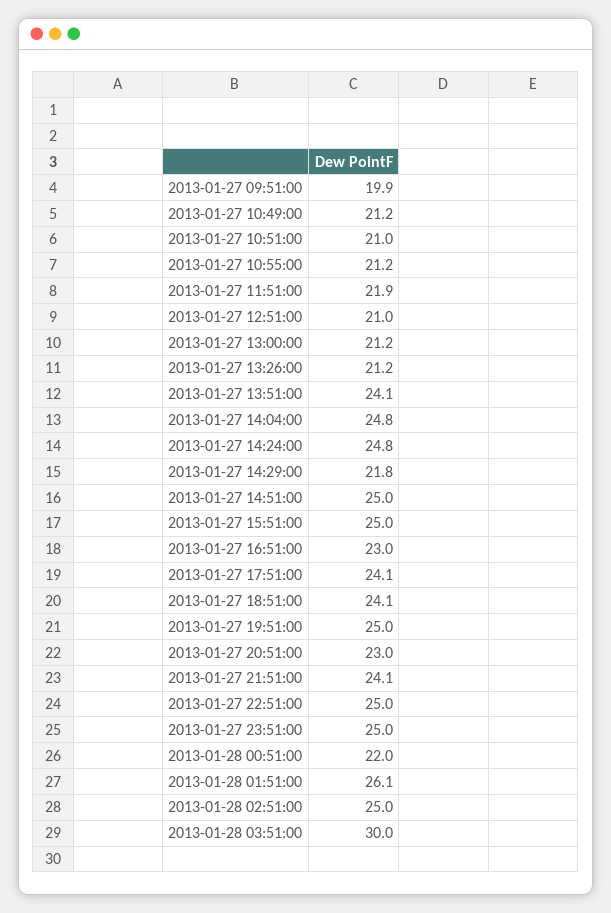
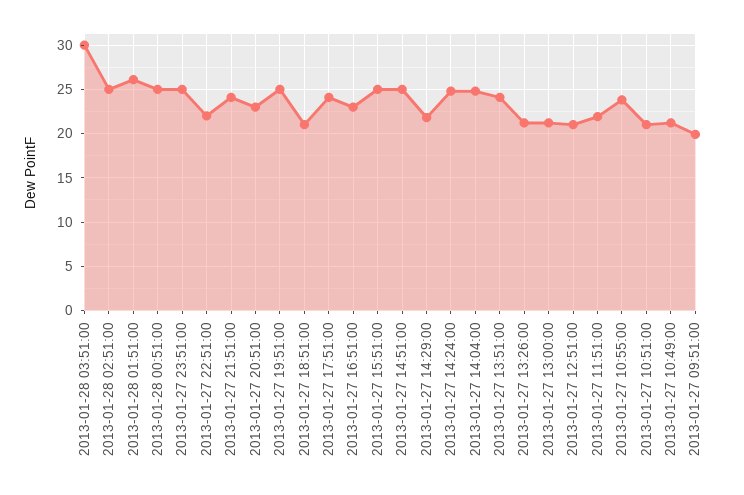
  {
    "2013-01-27 09:51:00": 19.9,
    "2013-01-27 10:49:00": 21.2,
    "2013-01-27 10:51:00": 21,
-   "2013-01-27 10:55:00": 21.2,
+   "2013-01-27 10:55:00": 24,
    "2013-01-27 11:51:00": 21.9,
    "2013-01-27 12:51:00": 21,
    "2013-01-27 13:00:00": 21.2,
    "2013-01-27 13:26:00": 21.2,
    "2013-01-27 13:51:00": 24.1,
    "2013-01-27 14:04:00": 24.8,
    "2013-01-27 14:24:00": 24.8,
    "2013-01-27 14:29:00": 21.8,
    "2013-01-27 14:51:00": 25,
    "2013-01-27 15:51:00": 25,
    "2013-01-27 16:51:00": 23,
    "2013-01-27 17:51:00": 24.1,
-   "2013-01-27 18:51:00": 24.1,
+   "2013-01-27 18:51:00": 21,
    "2013-01-27 19:51:00": 25,
    "2013-01-27 20:51:00": 23,
    "2013-01-27 21:51:00": 24.1,
-   "2013-01-27 22:51:00": 25,
+   "2013-01-27 22:51:00": 22,
    "2013-01-27 23:51:00": 25,
-   "2013-01-28 00:51:00": 22,
+   "2013-01-28 00:51:00": 25,
    "2013-01-28 01:51:00": 26.1,
    "2013-01-28 02:51:00": 25,
    "2013-01-28 03:51:00": 30
  }

